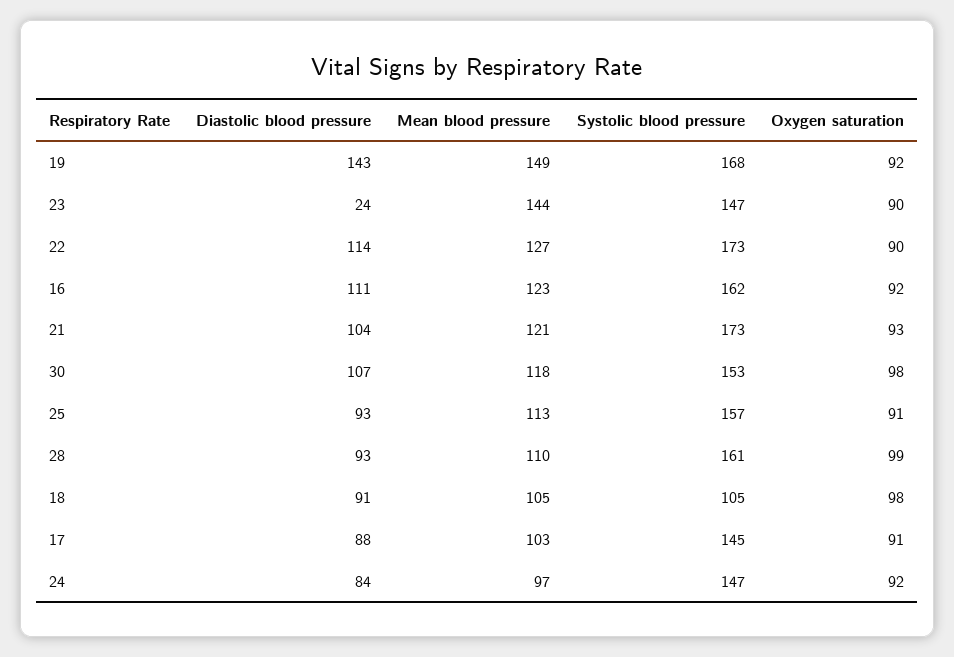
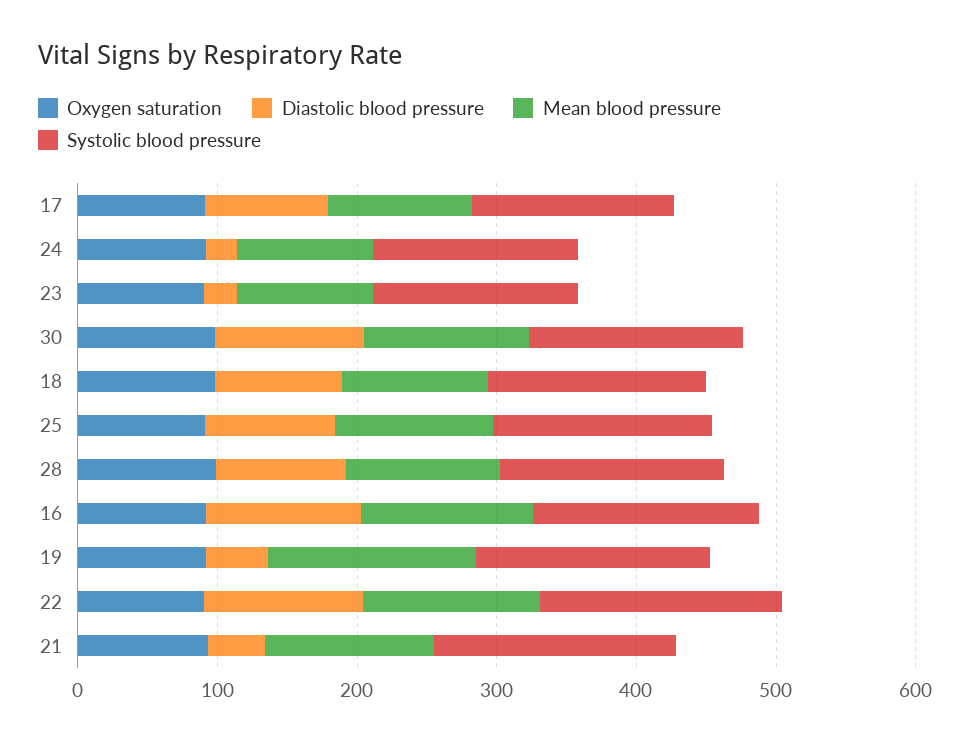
  {
    "Diastolic blood pressure": {
-     "19": 143,
+     "19": 40,
      "23": 24,
      "22": 114,
      "16": 111,
-     "21": 104,
+     "21": 40,
      "30": 107,
      "25": 93,
      "28": 93,
      "18": 91,
      "17": 88,
-     "24": 84
+     "24": 20
    },
    "Mean blood pressure": {
      "19": 149,
-     "23": 144,
+     "23": 100,
      "22": 127,
      "16": 123,
      "21": 121,
      "30": 118,
      "25": 113,
      "28": 110,
      "18": 105,
      "17": 103,
      "24": 97
    },
    "Systolic blood pressure": {
      "19": 168,
      "23": 147,
      "22": 173,
      "16": 162,
      "21": 173,
      "30": 153,
      "25": 157,
      "28": 161,
-     "18": 105,
+     "18": 160,
      "17": 145,
      "24": 147
    },
    "Oxygen saturation": {
      "19": 92,
      "23": 90,
      "22": 90,
      "16": 92,
      "21": 93,
      "30": 98,
      "25": 91,
      "28": 99,
      "18": 98,
      "17": 91,
      "24": 92
    }
  }

